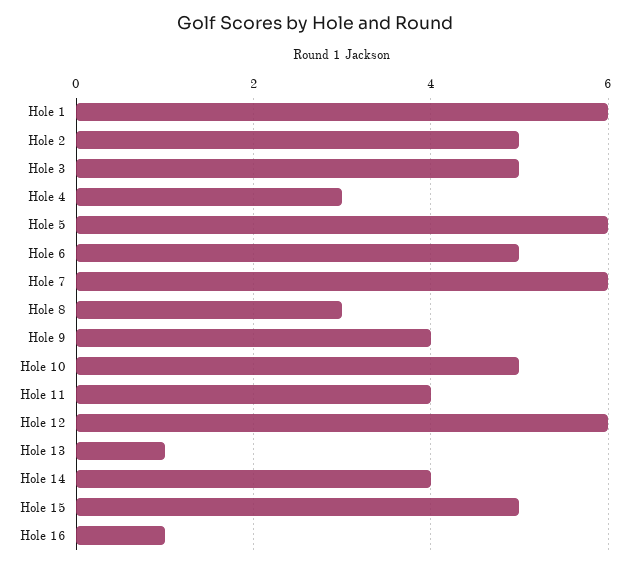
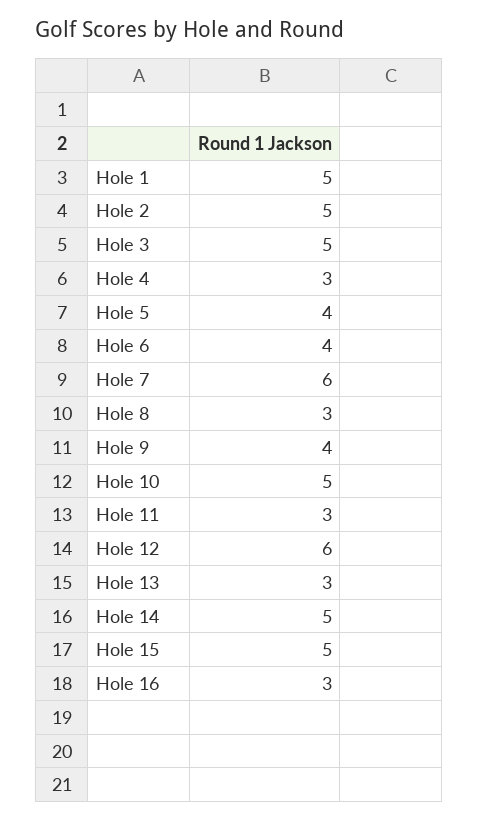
  {
-   "Hole 1": 6,
+   "Hole 1": 5,
    "Hole 2": 5,
    "Hole 3": 5,
    "Hole 4": 3,
-   "Hole 5": 6,
+   "Hole 5": 4,
-   "Hole 6": 5,
+   "Hole 6": 4,
    "Hole 7": 6,
    "Hole 8": 3,
    "Hole 9": 4,
    "Hole 10": 5,
-   "Hole 11": 4,
+   "Hole 11": 3,
    "Hole 12": 6,
-   "Hole 13": 1,
+   "Hole 13": 3,
-   "Hole 14": 4,
+   "Hole 14": 5,
    "Hole 15": 5,
-   "Hole 16": 1
+   "Hole 16": 3
  }

